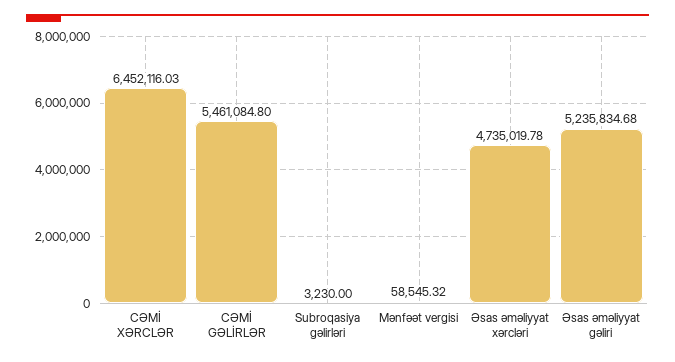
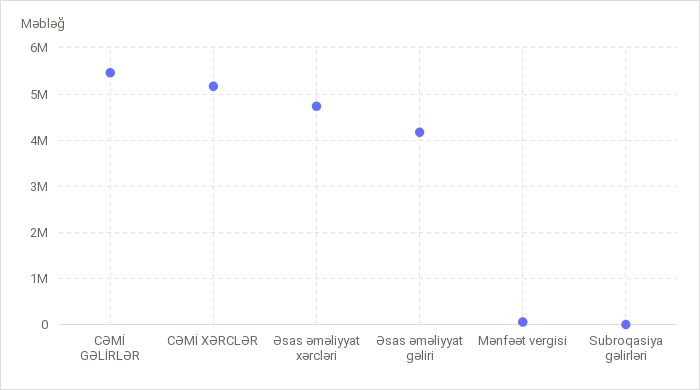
  {
-   "CƏMİ XƏRCLƏR": 6452116.03,
+   "CƏMİ XƏRCLƏR": 5200000,
    "CƏMİ GƏLİRLƏR": 5461084.8,
    "Subroqasiya gəlirləri": 3230,
    "Mənfəət vergisi": 58545.32,
    "Əsas əməliyyat xərcləri": 4735019.78,
-   "Əsas əməliyyat gəliri": 5235834.68
+   "Əsas əməliyyat gəliri": 4200000
  }

